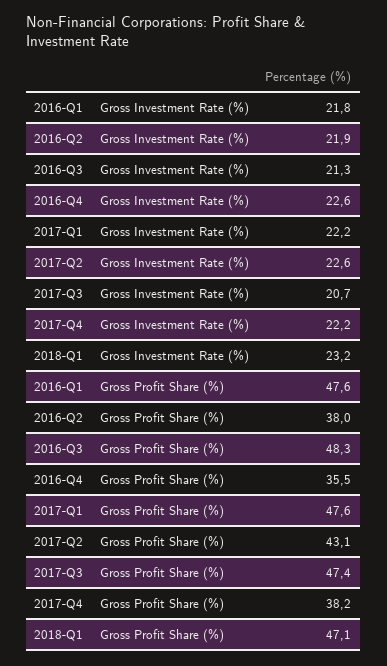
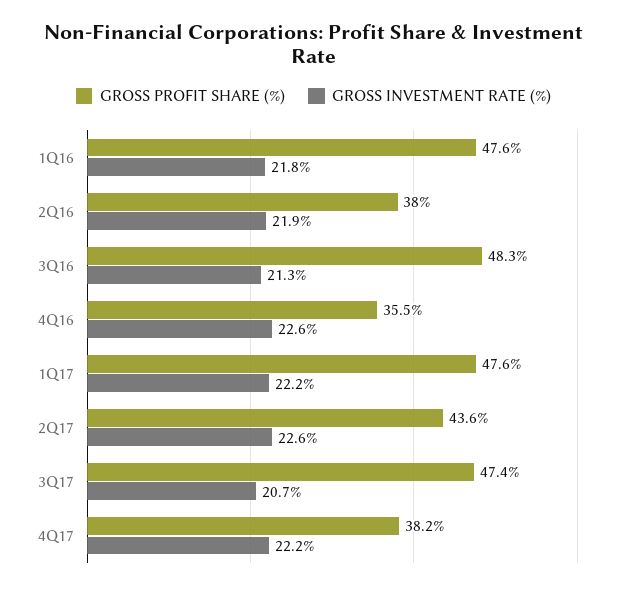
  {
    "Gross Investment Rate (%)": {
      "2016-Q1": 21.8,
      "2016-Q2": 21.9,
      "2016-Q3": 21.3,
      "2016-Q4": 22.6,
      "2017-Q1": 22.2,
      "2017-Q2": 22.6,
      "2017-Q3": 20.7,
-     "2017-Q4": 22.2,
+     "2017-Q4": 22.2
-     "2018-Q1": 23.2
    },
    "Gross Profit Share (%)": {
      "2016-Q1": 47.6,
      "2016-Q2": 38,
      "2016-Q3": 48.3,
      "2016-Q4": 35.5,
      "2017-Q1": 47.6,
-     "2017-Q2": 43.1,
+     "2017-Q2": 43.6,
      "2017-Q3": 47.4,
-     "2017-Q4": 38.2,
+     "2017-Q4": 38.2
-     "2018-Q1": 47.1
    }
  }

